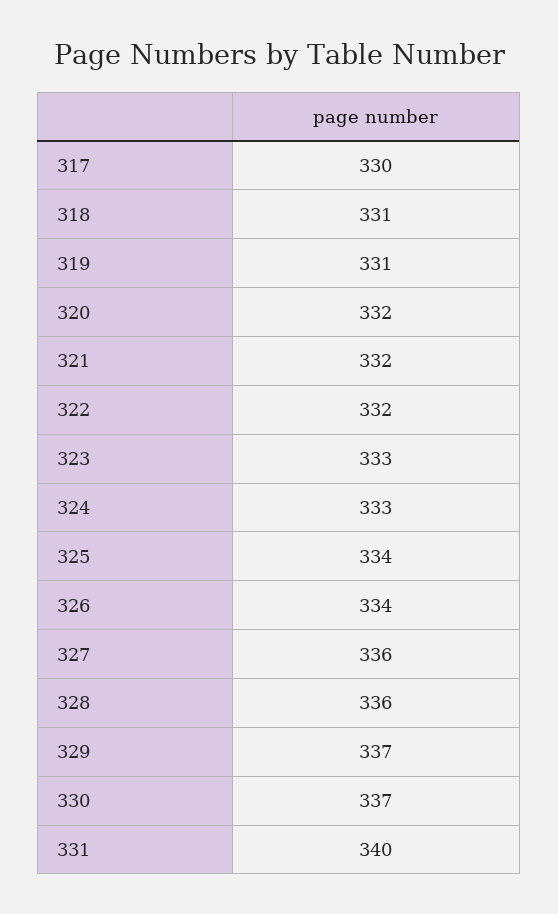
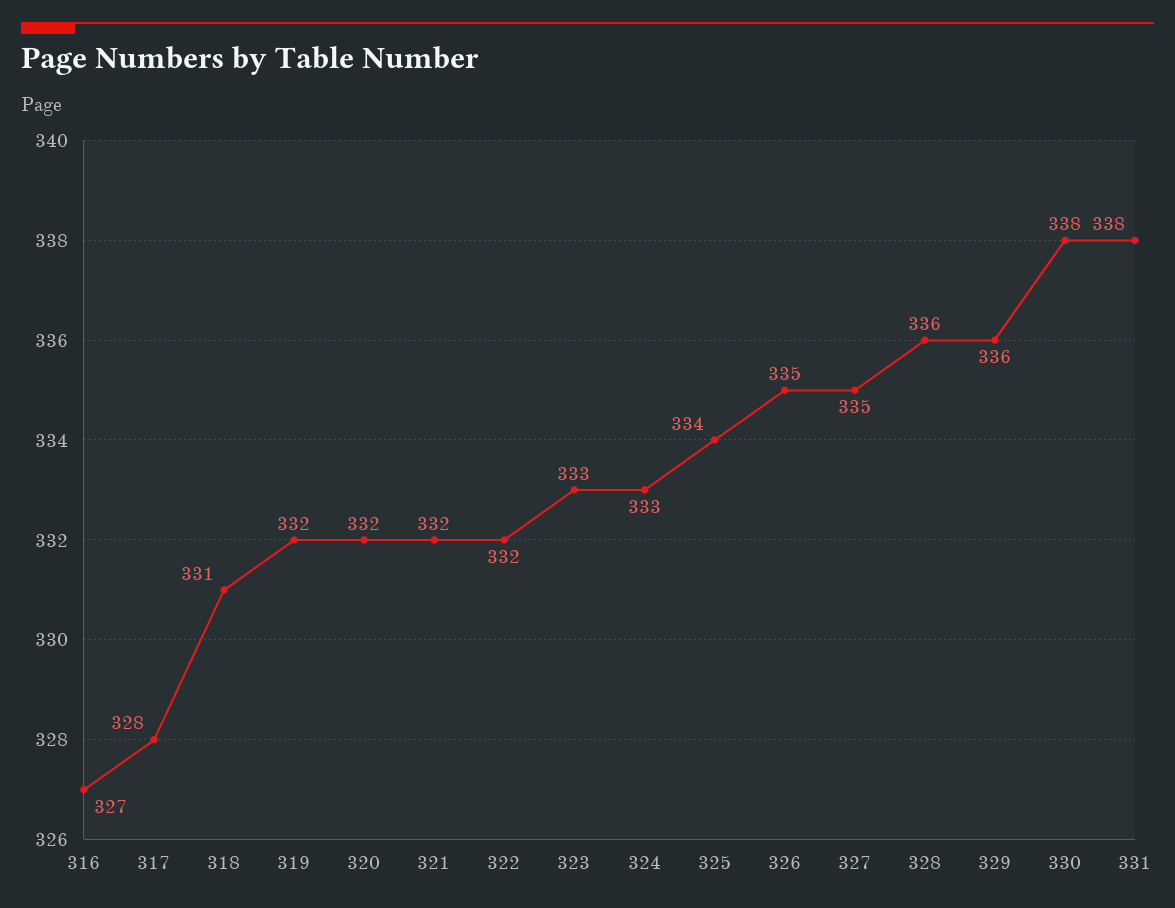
  {
-   "317": 330,
+   "317": 328,
    "318": 331,
-   "319": 331,
+   "319": 332,
    "320": 332,
    "321": 332,
    "322": 332,
    "323": 333,
    "324": 333,
    "325": 334,
-   "326": 334,
+   "326": 335,
-   "327": 336,
+   "327": 335,
    "328": 336,
-   "329": 337,
+   "329": 336,
-   "330": 337,
+   "330": 338,
-   "331": 340
+   "331": 338,
+   "316": 327
  }

